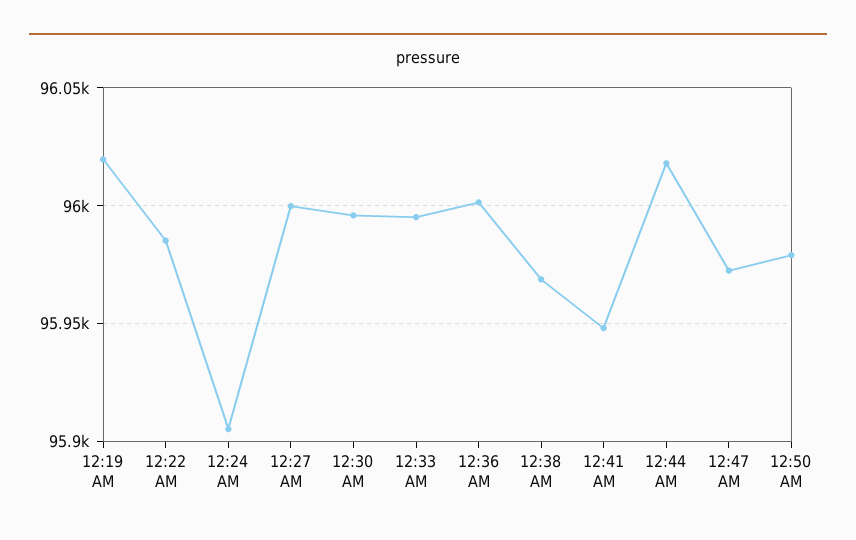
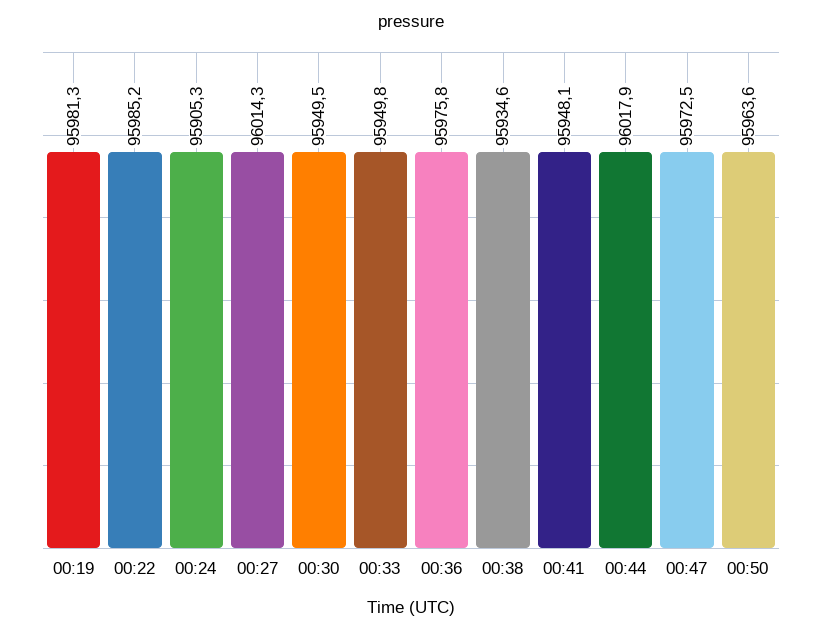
  {
-   "12:19 AM": 96020,
+   "12:19 AM": 95981.3,
    "12:22 AM": 95985.2,
    "12:24 AM": 95905.3,
-   "12:27 AM": 96000,
+   "12:27 AM": 96014.3,
-   "12:30 AM": 95995,
+   "12:30 AM": 95949.5,
-   "12:33 AM": 95995,
+   "12:33 AM": 95949.8,
-   "12:36 AM": 96000,
+   "12:36 AM": 95975.8,
-   "12:38 AM": 95970,
+   "12:38 AM": 95934.6,
    "12:41 AM": 95948.1,
    "12:44 AM": 96017.9,
    "12:47 AM": 95972.5,
-   "12:50 AM": 95980
+   "12:50 AM": 95963.6
  }

